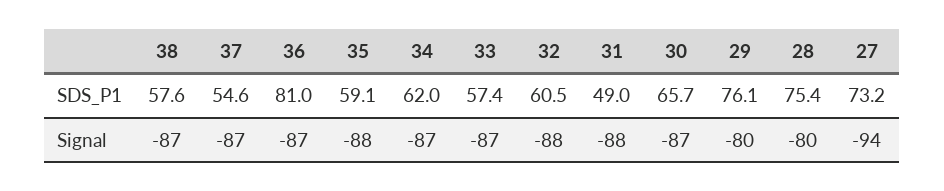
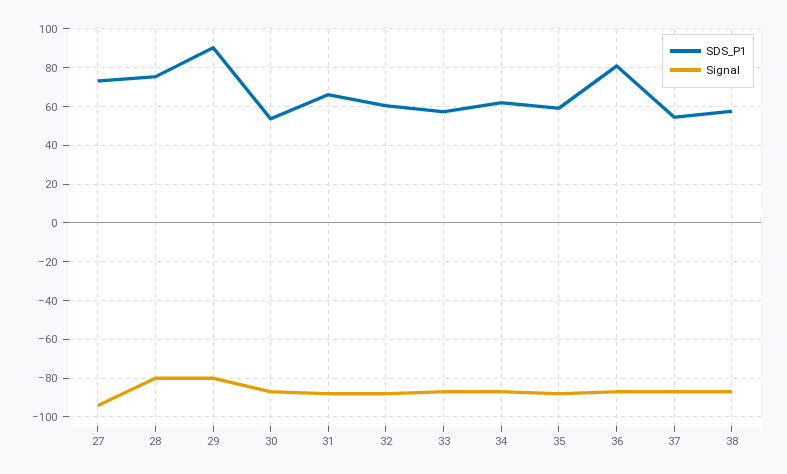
  {
    "SDS_P1": {
      "38": 57.6,
      "37": 54.6,
      "36": 81,
      "35": 59.1,
      "34": 62,
      "33": 57.4,
      "32": 60.5,
-     "31": 49,
+     "31": 65,
-     "30": 65.7,
+     "30": 55,
-     "29": 76.1,
+     "29": 90,
      "28": 75.4,
      "27": 73.2
    },
    "Signal": {
      "38": -87,
      "37": -87,
      "36": -87,
      "35": -88,
      "34": -87,
      "33": -87,
      "32": -88,
      "31": -88,
      "30": -87,
      "29": -80,
      "28": -80,
      "27": -94
    }
  }

